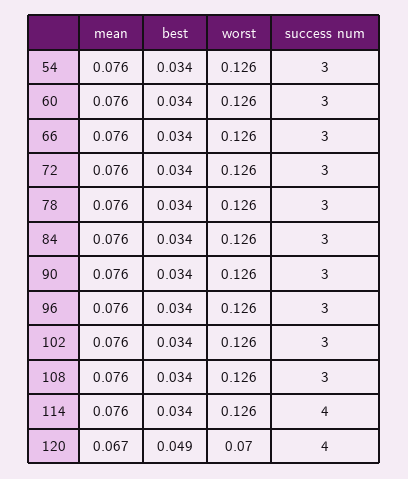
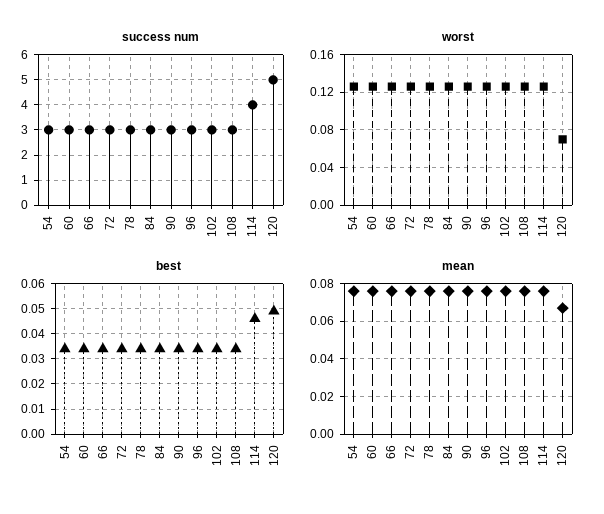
  {
    "mean": {
      "54": 0.076,
      "60": 0.076,
      "66": 0.076,
      "72": 0.076,
      "78": 0.076,
      "84": 0.076,
      "90": 0.076,
      "96": 0.076,
      "102": 0.076,
      "108": 0.076,
      "114": 0.076,
      "120": 0.067
    },
    "best": {
      "54": 0.034,
      "60": 0.034,
      "66": 0.034,
      "72": 0.034,
      "78": 0.034,
      "84": 0.034,
      "90": 0.034,
      "96": 0.034,
      "102": 0.034,
      "108": 0.034,
-     "114": 0.034,
+     "114": 0.045,
      "120": 0.049
    },
    "worst": {
      "54": 0.126,
      "60": 0.126,
      "66": 0.126,
      "72": 0.126,
      "78": 0.126,
      "84": 0.126,
      "90": 0.126,
      "96": 0.126,
      "102": 0.126,
      "108": 0.126,
      "114": 0.126,
      "120": 0.07
    },
    "success num": {
      "54": 3,
      "60": 3,
      "66": 3,
      "72": 3,
      "78": 3,
      "84": 3,
      "90": 3,
      "96": 3,
      "102": 3,
      "108": 3,
      "114": 4,
-     "120": 4
+     "120": 5
    }
  }

